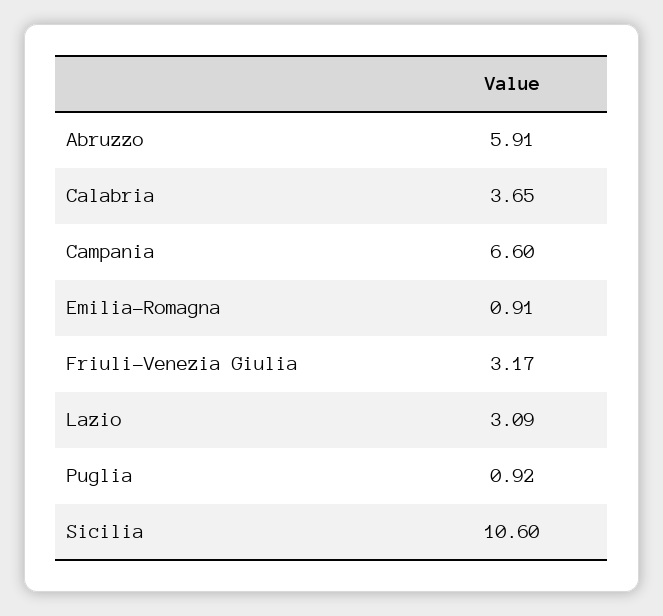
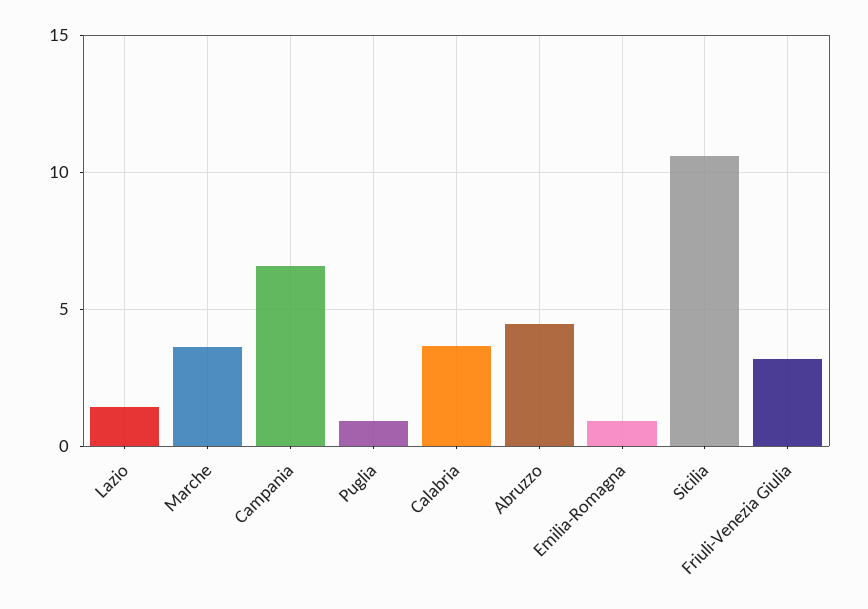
  {
-   "Abruzzo": 5.91,
+   "Abruzzo": 4.5,
    "Calabria": 3.65,
    "Campania": 6.6,
    "Emilia-Romagna": 0.91,
    "Friuli-Venezia Giulia": 3.17,
-   "Lazio": 3.09,
+   "Lazio": 1.5,
    "Puglia": 0.92,
-   "Sicilia": 10.6
+   "Sicilia": 10.6,
+   "Marche": 3.5
  }

